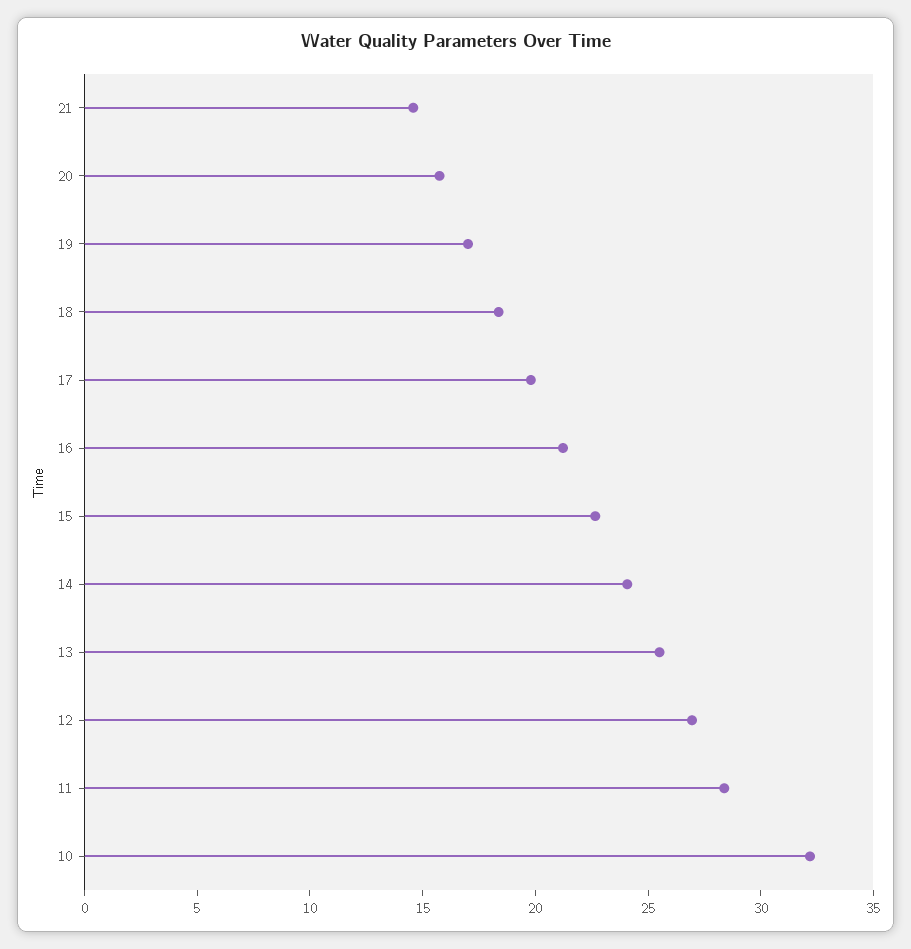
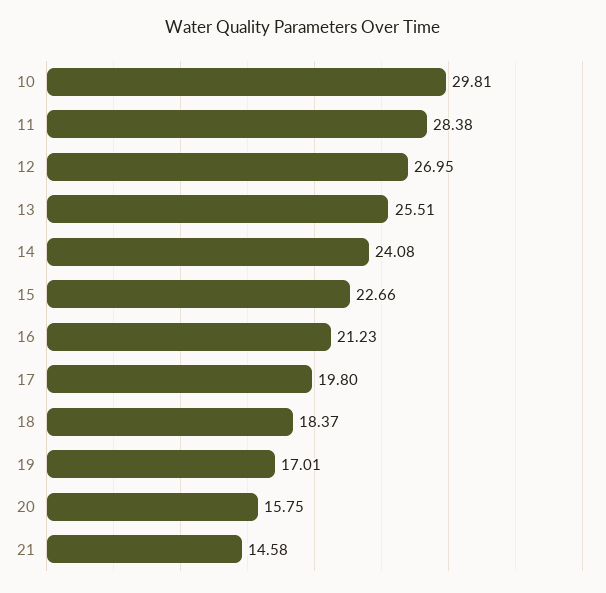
  {
    "21": 14.58,
    "20": 15.75,
    "19": 17.01,
    "18": 18.37,
    "17": 19.8,
    "16": 21.23,
    "15": 22.66,
    "14": 24.08,
    "13": 25.51,
    "12": 26.95,
    "11": 28.38,
-   "10": 32
+   "10": 29.81
  }

